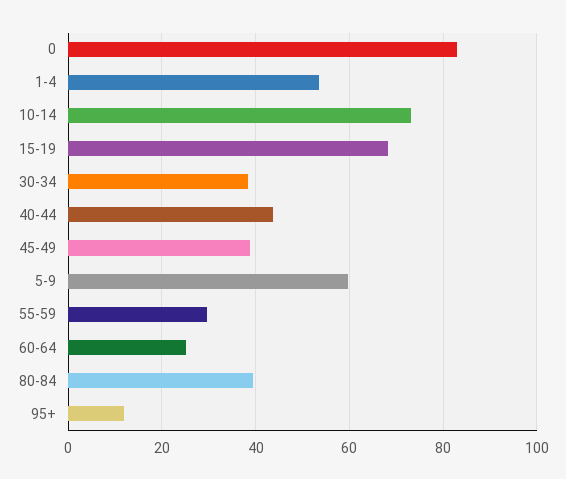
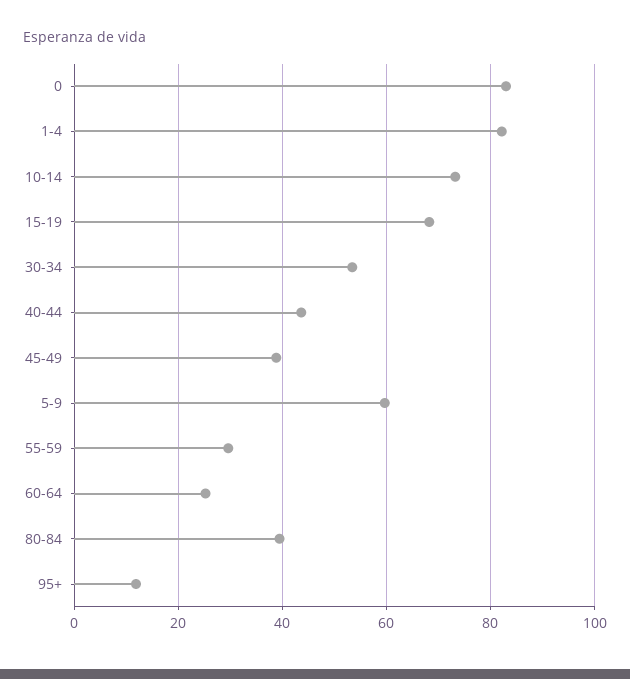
  {
    "0": 84,
-   "1-4": 54,
+   "1-4": 82,
    "10-14": 74,
    "15-19": 68,
-   "30-34": 38,
+   "30-34": 54,
    "40-44": 44,
    "45-49": 38,
    "5-9": 60,
    "55-59": 30,
    "60-64": 26,
    "80-84": 40,
    "95+": 12
  }

